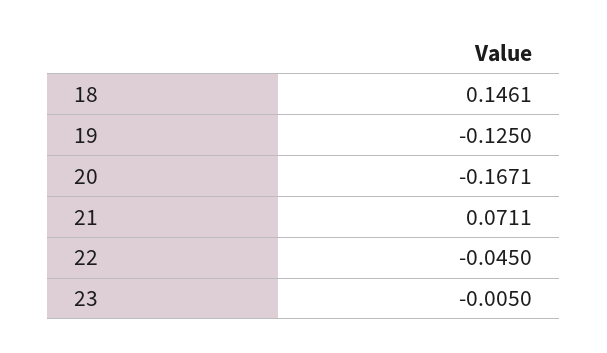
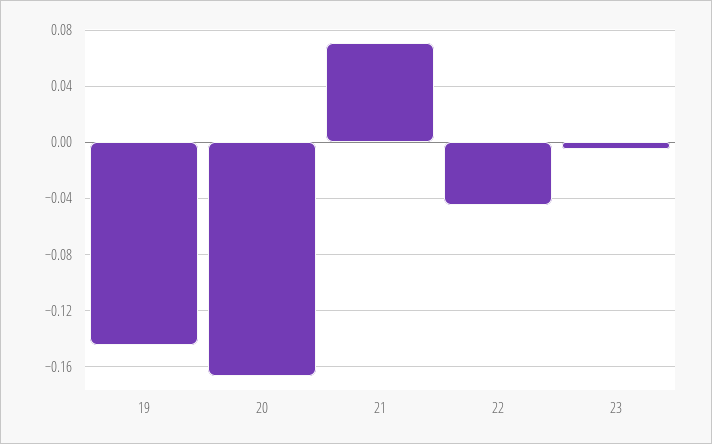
  {
-   "18": 0.1461,
-   "19": -0.125,
+   "19": -0.145,
    "20": -0.1671,
    "21": 0.0711,
    "22": -0.045,
    "23": -0.005
  }

